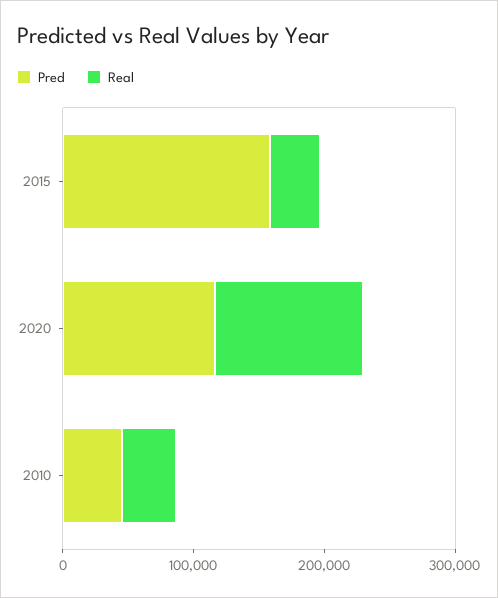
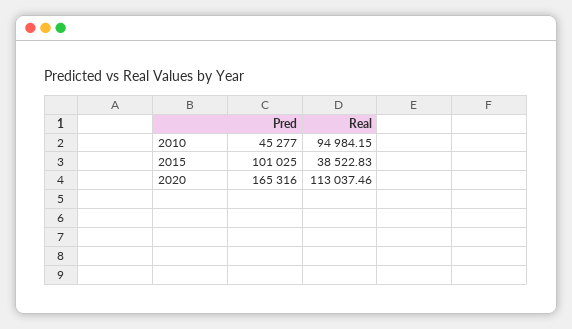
  {
    "Pred": {
-     "2015": 160000,
+     "2015": 101025,
-     "2020": 120000,
+     "2020": 165316,
      "2010": 45277
    },
    "Real": {
      "2015": 38522.83,
      "2020": 113037.46,
-     "2010": 40000
+     "2010": 94984.15
    }
  }

